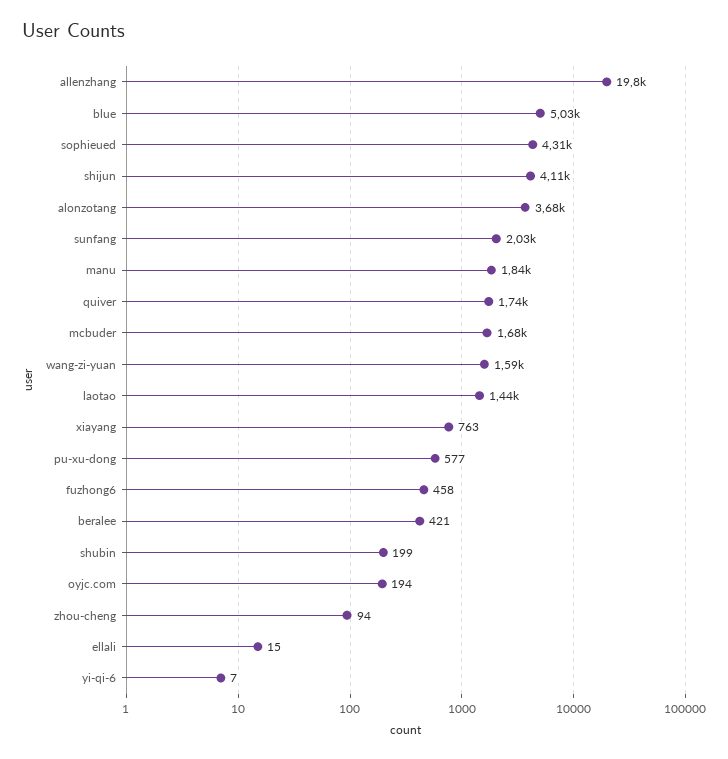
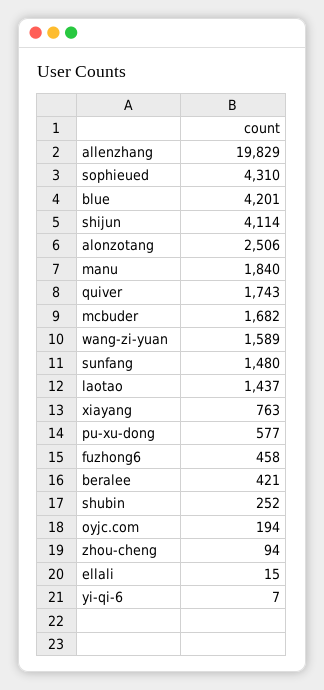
  {
    "allenzhang": 19829,
-   "blue": 5030,
+   "blue": 4201,
    "sophieued": 4310,
    "shijun": 4114,
-   "alonzotang": 3680,
+   "alonzotang": 2506,
-   "sunfang": 2030,
+   "sunfang": 1480,
    "manu": 1840,
    "quiver": 1743,
    "mcbuder": 1682,
    "wang-zi-yuan": 1589,
    "laotao": 1437,
    "xiayang": 763,
    "pu-xu-dong": 577,
    "fuzhong6": 458,
    "beralee": 421,
-   "shubin": 199,
+   "shubin": 252,
    "oyjc.com": 194,
    "zhou-cheng": 94,
    "ellali": 15,
    "yi-qi-6": 7
  }

